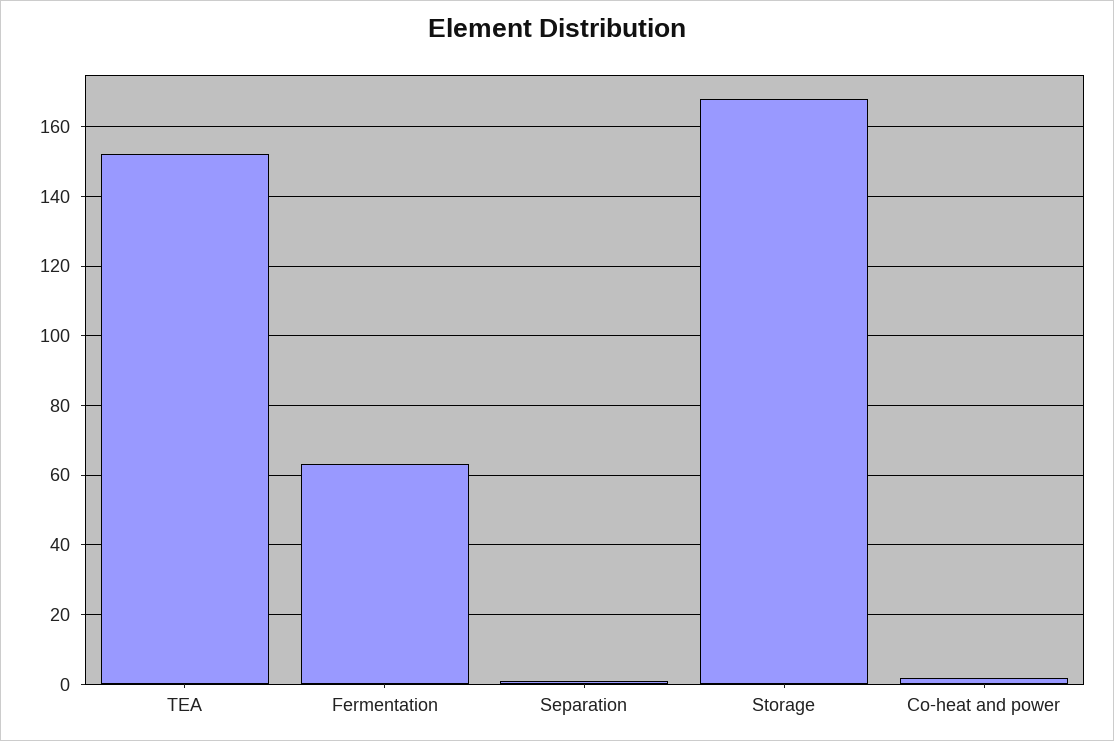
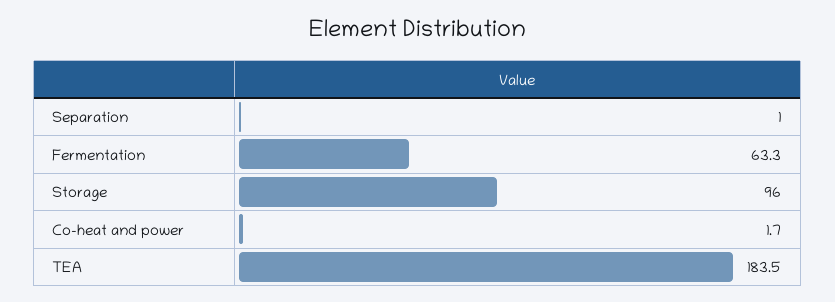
  {
-   "TEA": 152,
+   "TEA": 183.5,
    "Fermentation": 63.3,
    "Separation": 1,
-   "Storage": 168,
+   "Storage": 96,
    "Co-heat and power": 1.7
  }

